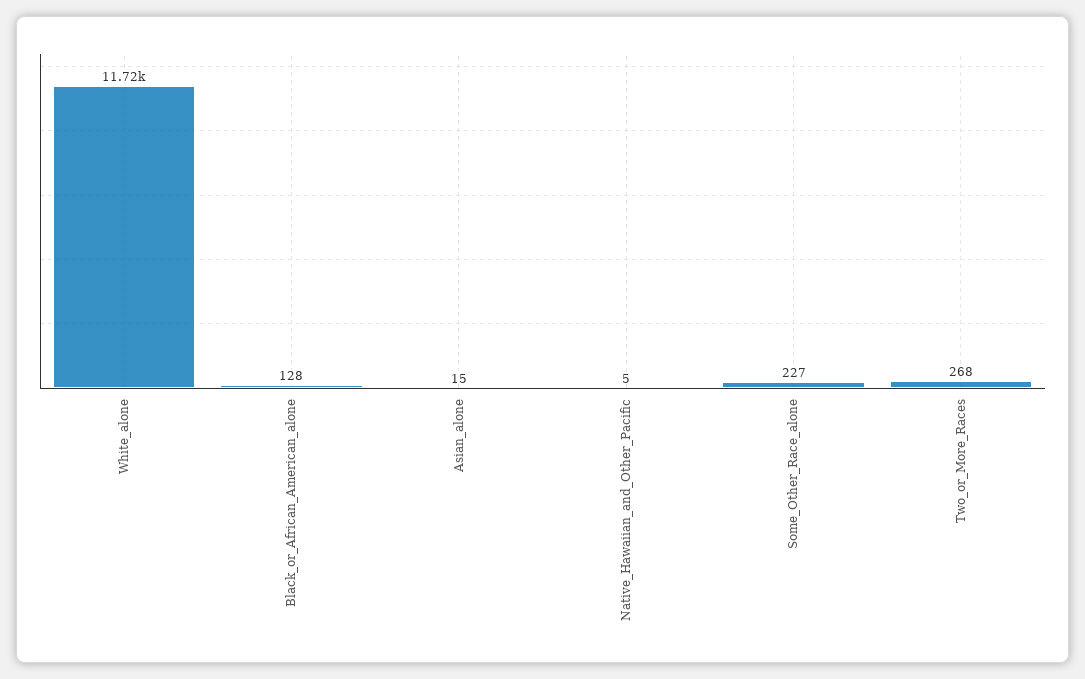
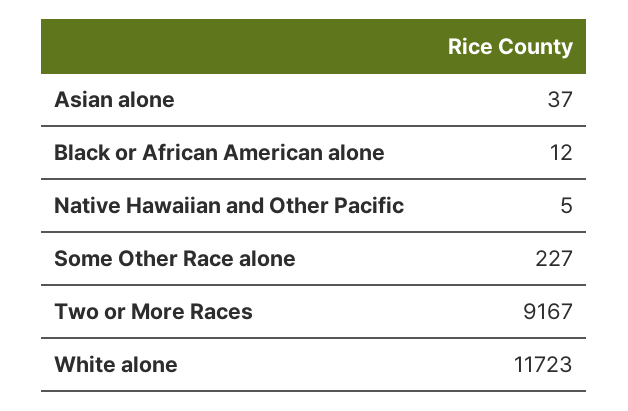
  {
    "White_alone": 11723,
-   "Black_or_African_American_alone": 128,
+   "Black_or_African_American_alone": 12,
-   "Asian_alone": 15,
+   "Asian_alone": 37,
    "Native_Hawaiian_and_Other_Pacific": 5,
    "Some_Other_Race_alone": 227,
-   "Two_or_More_Races": 268
+   "Two_or_More_Races": 9167
  }

